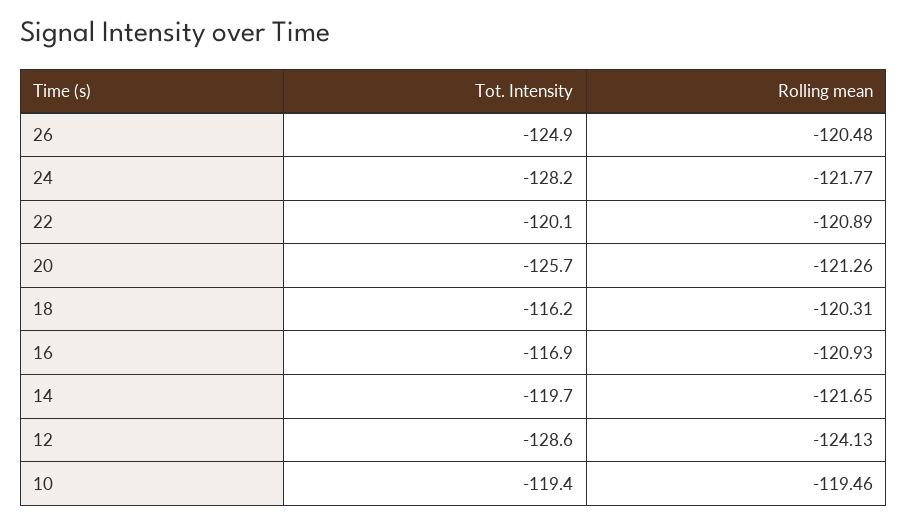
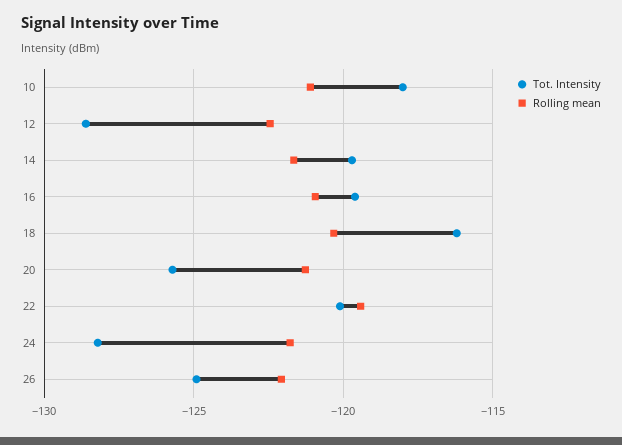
  {
    "Tot. Intensity": {
      "26": -124.9,
      "24": -128.2,
      "22": -120.1,
      "20": -125.7,
      "18": -116.2,
-     "16": -116.9,
+     "16": -119.5,
      "14": -119.7,
      "12": -128.6,
-     "10": -119.4
+     "10": -118
    },
    "Rolling mean": {
-     "26": -120.48,
+     "26": -122,
      "24": -121.77,
-     "22": -120.89,
+     "22": -119.5,
      "20": -121.26,
      "18": -120.31,
      "16": -120.93,
      "14": -121.65,
-     "12": -124.13,
+     "12": -122.5,
-     "10": -119.46
+     "10": -121
    }
  }

